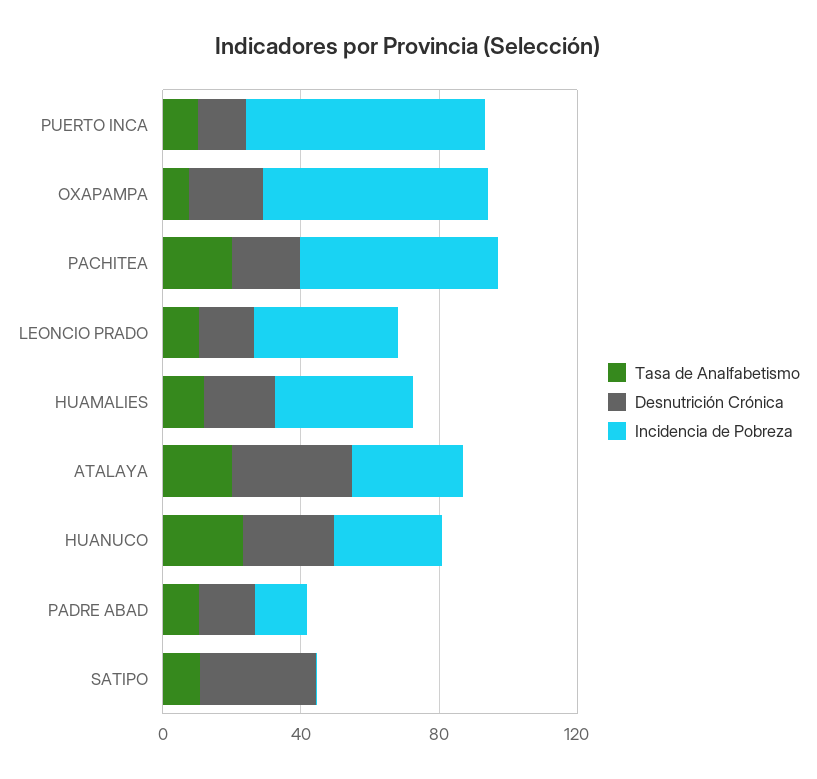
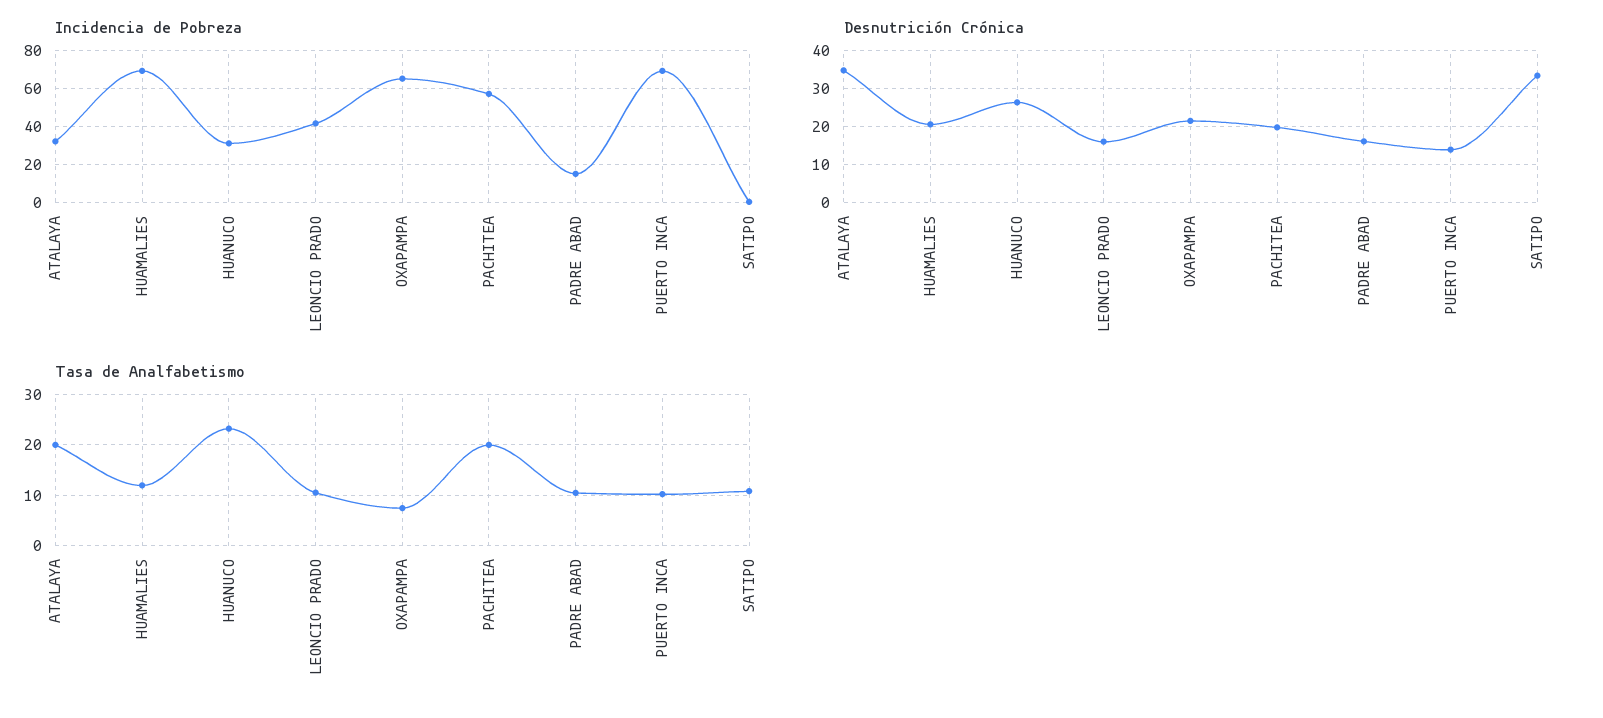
  {
    "Tasa de Analfabetismo": {
      "PUERTO INCA": 10,
      "OXAPAMPA": 8,
      "PACHITEA": 20,
      "LEONCIO PRADO": 10,
      "HUAMALIES": 12,
      "ATALAYA": 20,
      "HUANUCO": 24,
      "PADRE ABAD": 10,
      "SATIPO": 10
    },
    "Desnutrición Crónica": {
      "PUERTO INCA": 14,
      "OXAPAMPA": 22,
      "PACHITEA": 20,
      "LEONCIO PRADO": 16,
      "HUAMALIES": 20,
      "ATALAYA": 34,
      "HUANUCO": 26,
      "PADRE ABAD": 16,
      "SATIPO": 34
    },
    "Incidencia de Pobreza": {
      "PUERTO INCA": 70,
      "OXAPAMPA": 65,
      "PACHITEA": 55,
      "LEONCIO PRADO": 40,
-     "HUAMALIES": 40,
+     "HUAMALIES": 70,
      "ATALAYA": 30,
      "HUANUCO": 30,
      "PADRE ABAD": 15,
      "SATIPO": 0
    }
  }

